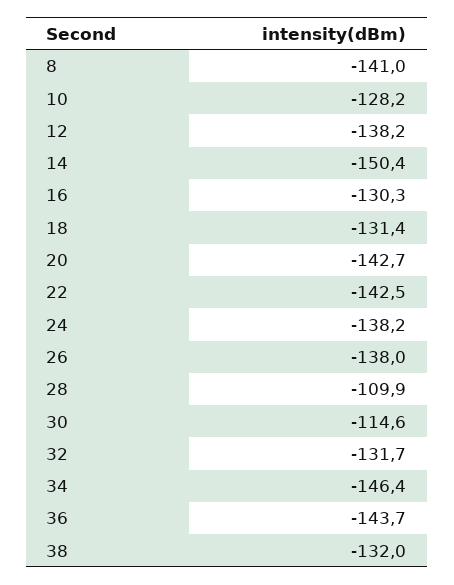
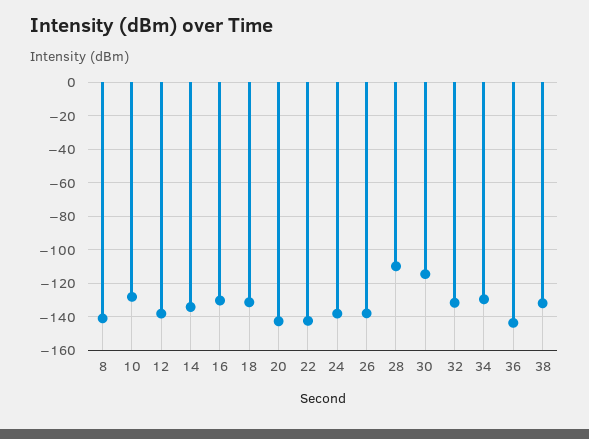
  {
    "8": -141,
    "10": -128.2,
    "12": -138.2,
-   "14": -150.4,
+   "14": -135,
    "16": -130.3,
    "18": -131.4,
    "20": -142.7,
    "22": -142.5,
    "24": -138.2,
    "26": -138,
    "28": -109.9,
    "30": -114.6,
    "32": -131.7,
-   "34": -146.4,
+   "34": -130,
    "36": -143.7,
    "38": -132
  }

